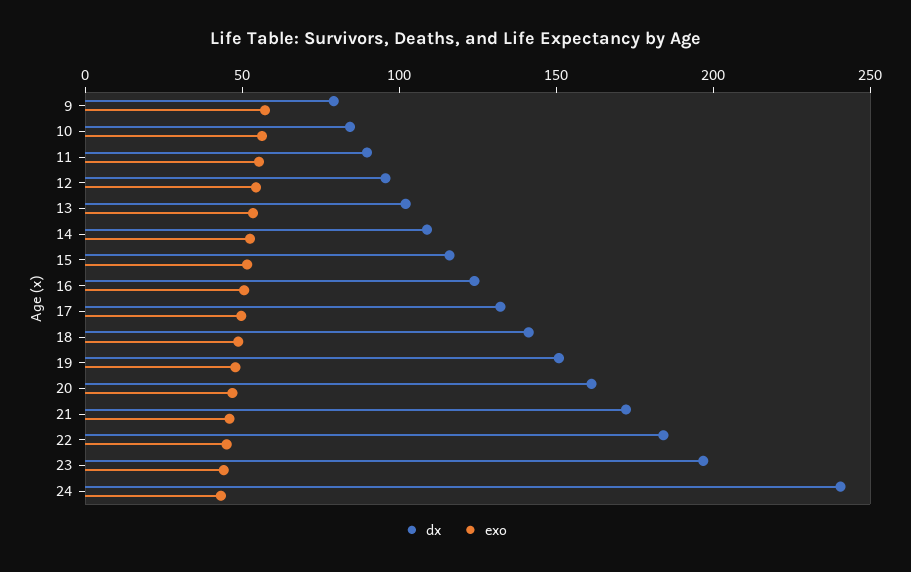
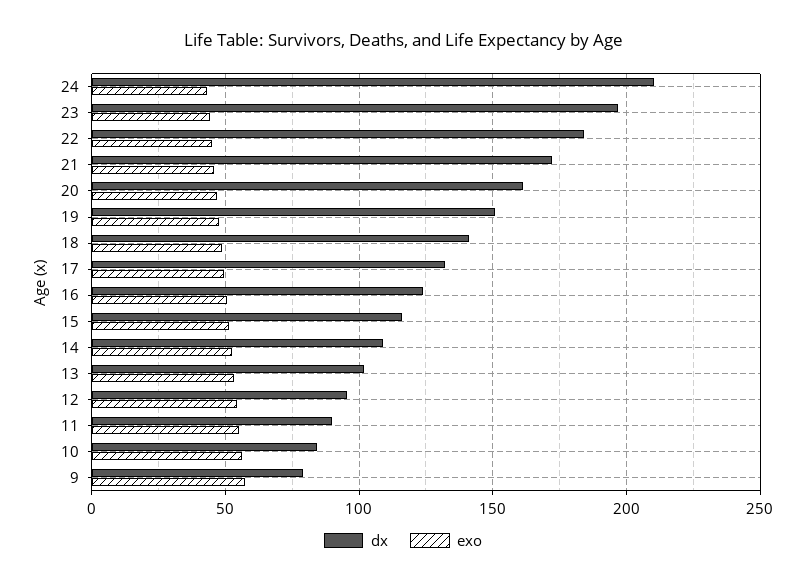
  {
    "dx": {
      "9": 80,
      "10": 85,
      "11": 90,
      "12": 95,
      "13": 100,
      "14": 110,
      "15": 115,
      "16": 125,
      "17": 130,
      "18": 140,
      "19": 150,
      "20": 160,
      "21": 170,
      "22": 185,
      "23": 195,
-     "24": 240
+     "24": 210
    },
    "exo": {
      "9": 55,
      "10": 55,
      "11": 55,
      "12": 55,
      "13": 55,
      "14": 50,
      "15": 50,
      "16": 50,
      "17": 50,
      "18": 50,
      "19": 50,
      "20": 45,
      "21": 45,
      "22": 45,
      "23": 45,
      "24": 45
    }
  }

